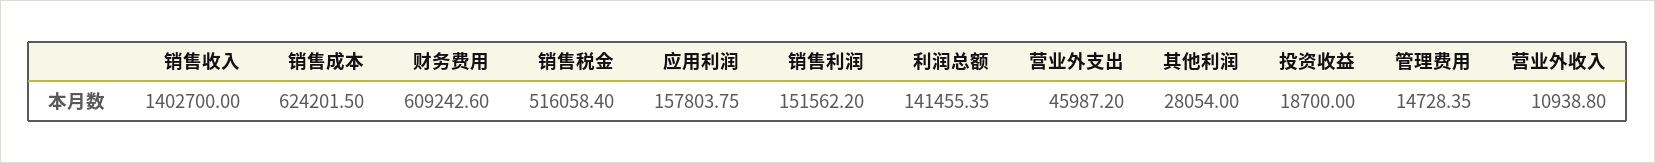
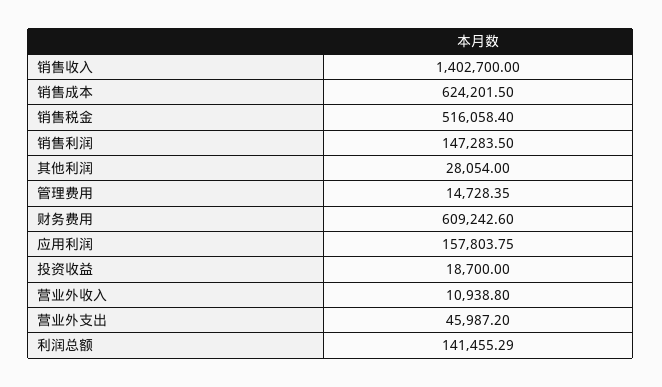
  {
    "销售收入": 1402700,
    "销售成本": 624201.5,
    "财务费用": 609242.6,
    "销售税金": 516058.4,
    "应用利润": 157803.75,
-   "销售利润": 151562.2,
+   "销售利润": 147283.5,
-   "利润总额": 141455.35,
+   "利润总额": 141455.29,
    "营业外支出": 45987.2,
    "其他利润": 28054,
    "投资收益": 18700,
    "管理费用": 14728.35,
    "营业外收入": 10938.8
  }

